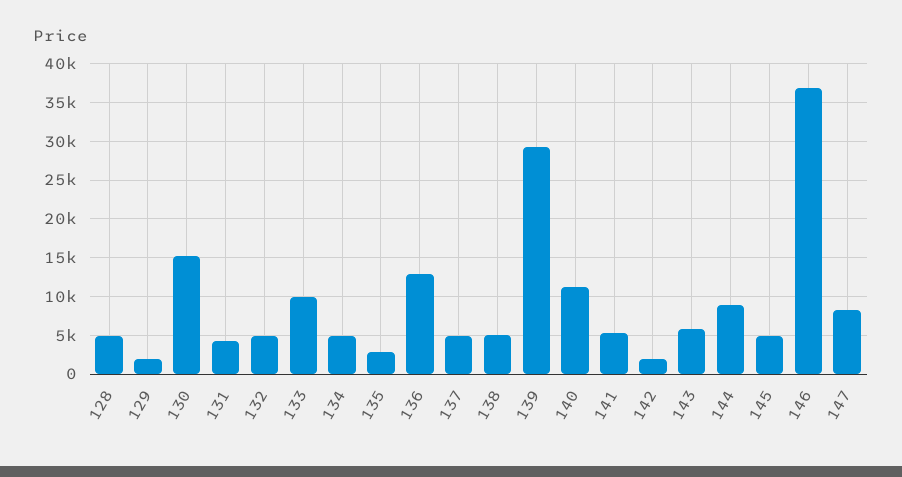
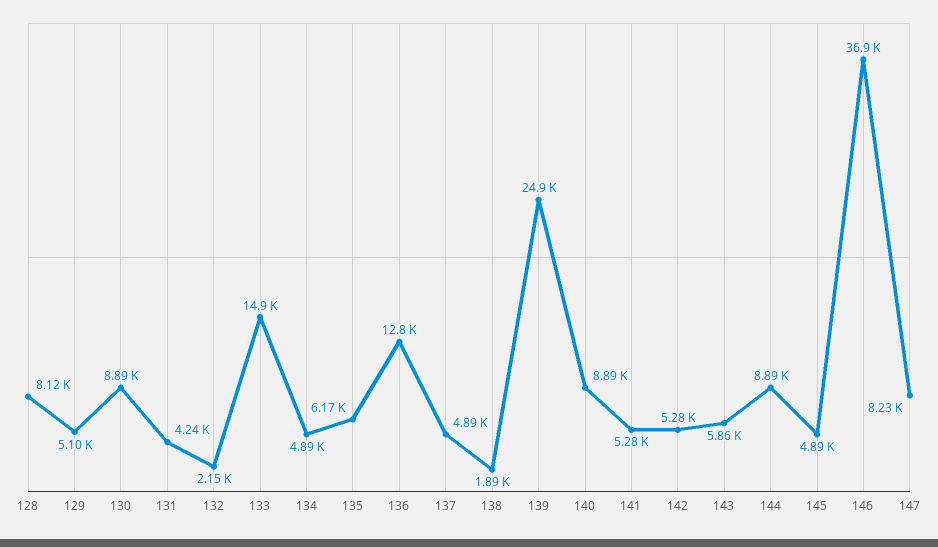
  {
-   "128": 5000,
+   "128": 8120,
-   "129": 2000,
+   "129": 5100,
-   "130": 15000,
+   "130": 8890,
    "131": 4240,
-   "132": 5000,
+   "132": 2150,
-   "133": 10000,
+   "133": 14900,
    "134": 4890,
-   "135": 3000,
+   "135": 6170,
    "136": 12800,
    "137": 4890,
-   "138": 5000,
+   "138": 1890,
-   "139": 29000,
+   "139": 24900,
-   "140": 11000,
+   "140": 8890,
    "141": 5280,
-   "142": 2000,
+   "142": 5280,
    "143": 5860,
    "144": 8890,
    "145": 4890,
    "146": 36900,
    "147": 8230
  }

